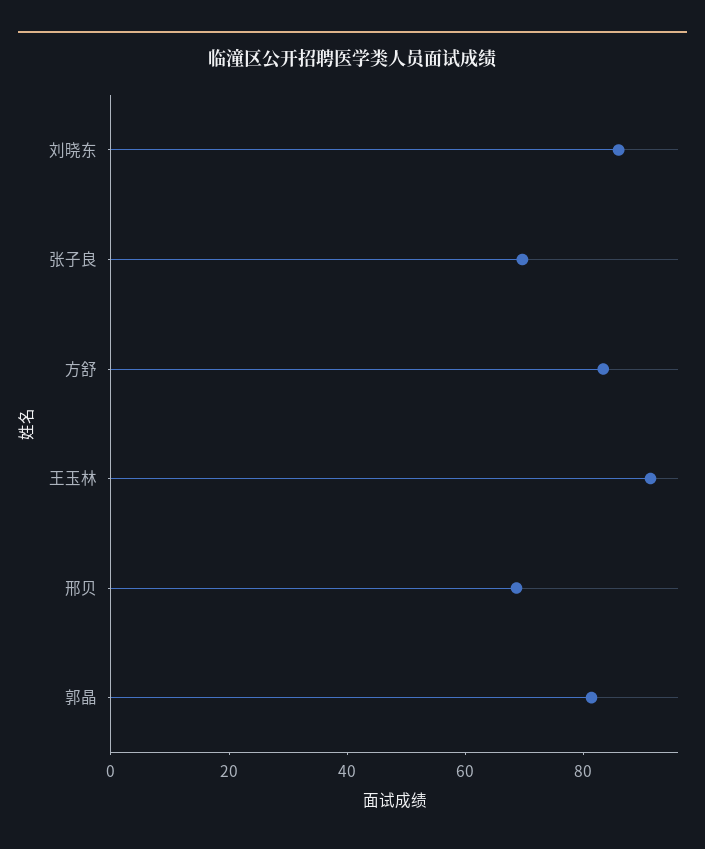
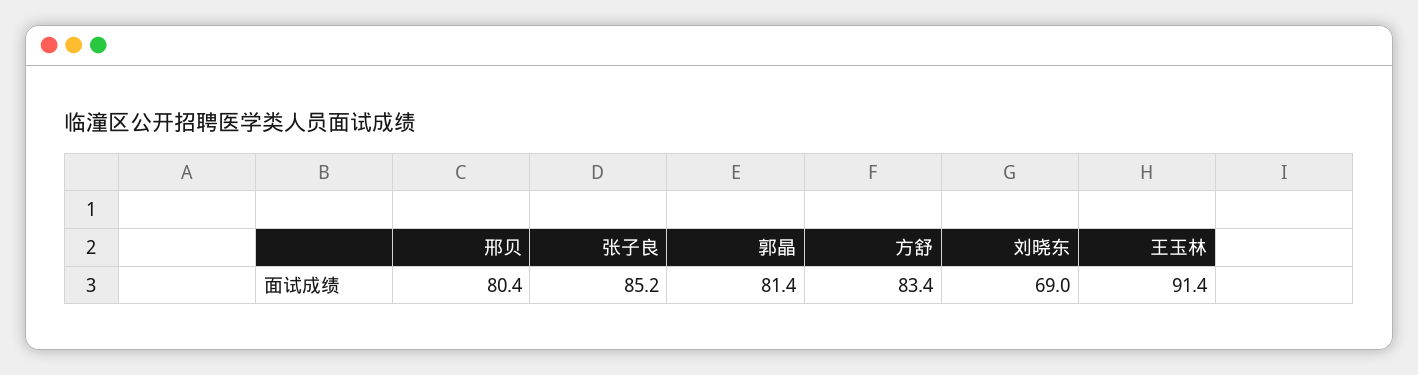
  {
-   "刘晓东": 85,
+   "刘晓东": 69,
-   "张子良": 70,
+   "张子良": 85.2,
    "方舒": 83.4,
    "王玉林": 91.4,
-   "邢贝": 70,
+   "邢贝": 80.4,
    "郭晶": 81.4
  }

